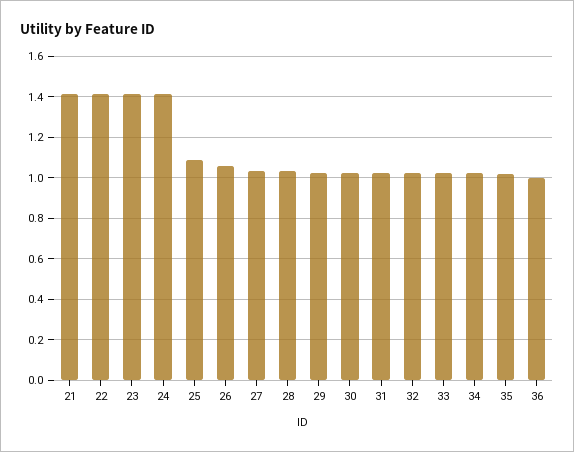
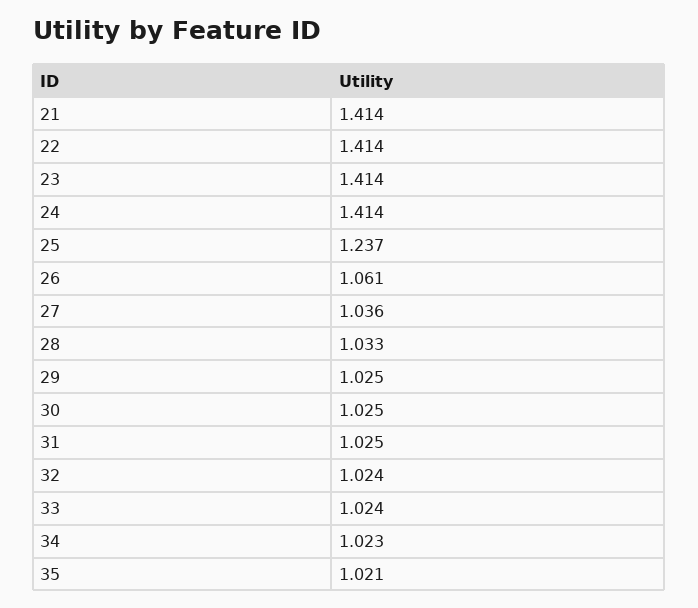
  {
    "21": 1.414,
    "22": 1.414,
    "23": 1.414,
    "24": 1.414,
-   "25": 1.1,
+   "25": 1.237,
    "26": 1.061,
    "27": 1.036,
    "28": 1.033,
    "29": 1.025,
    "30": 1.025,
    "31": 1.025,
    "32": 1.024,
    "33": 1.024,
    "34": 1.023,
-   "35": 1.021,
+   "35": 1.021
-   "36": 1
  }

